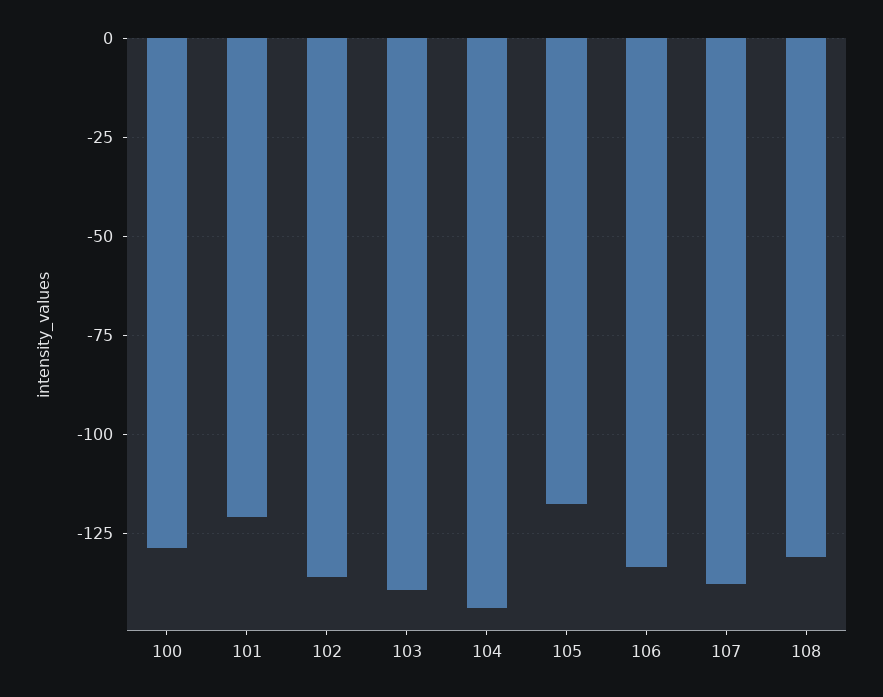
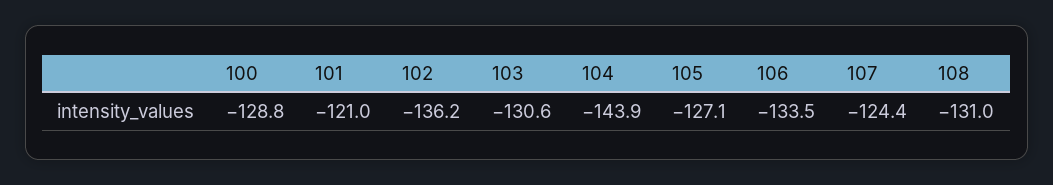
  {
    "100": -128.8,
    "101": -121,
    "102": -136.2,
-   "103": -140,
+   "103": -130.6,
    "104": -143.9,
-   "105": -117.5,
+   "105": -127.1,
    "106": -133.5,
-   "107": -137.5,
+   "107": -124.4,
    "108": -131
  }

